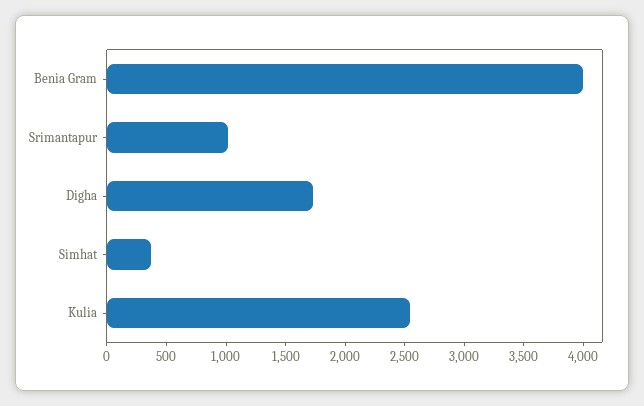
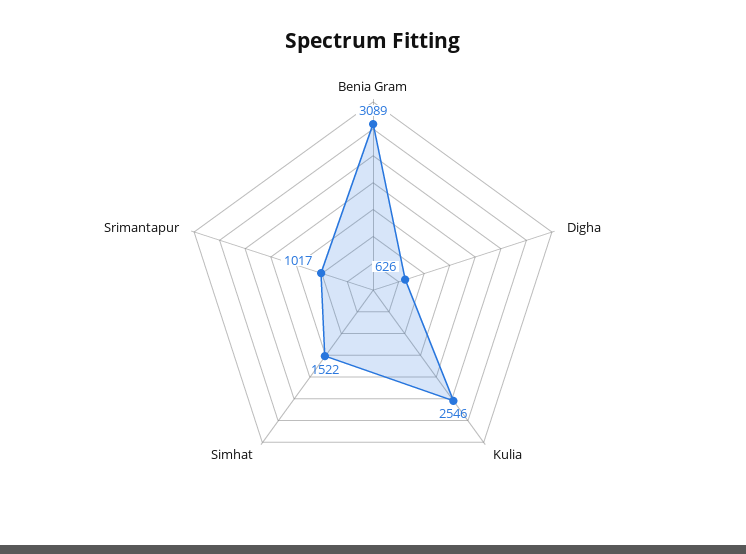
  {
-   "Benia Gram": 4000,
+   "Benia Gram": 3089,
    "Srimantapur": 1017,
-   "Digha": 1700,
+   "Digha": 626,
-   "Simhat": 400,
+   "Simhat": 1522,
    "Kulia": 2546
  }

